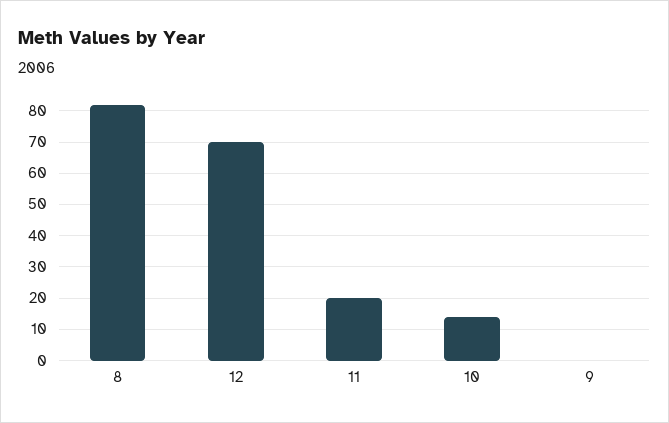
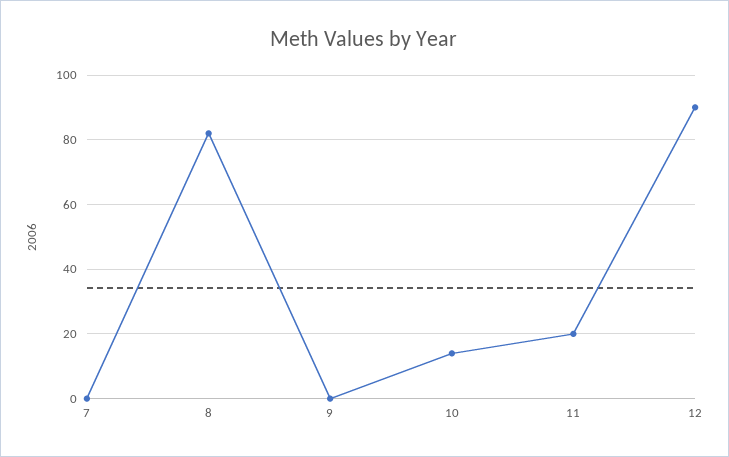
  {
    "8": 80,
-   "12": 70,
+   "12": 90,
    "11": 20,
    "10": 15,
-   "9": 0
+   "9": 0,
+   "7": 0
  }

